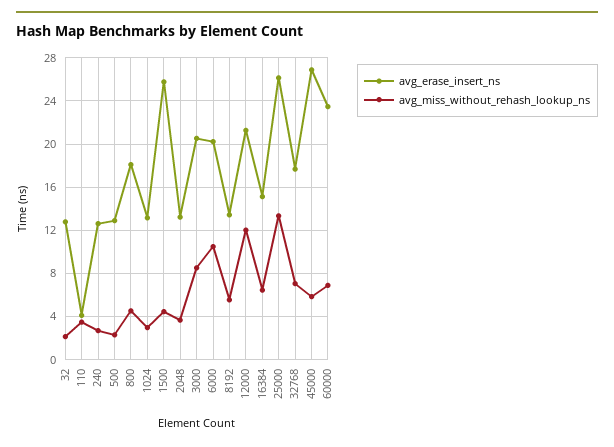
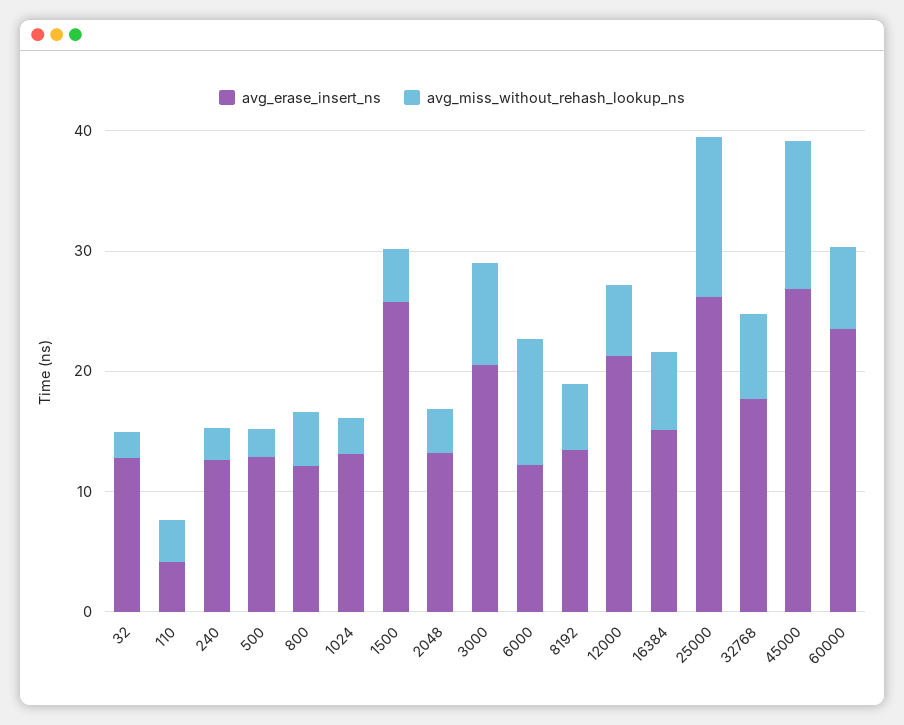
  {
    "avg_erase_insert_ns": {
      "32": 13,
      "110": 4,
      "240": 13,
      "500": 13,
-     "800": 18,
+     "800": 12,
      "1024": 13,
      "1500": 26,
      "2048": 13,
      "3000": 21,
-     "6000": 20,
+     "6000": 12,
      "8192": 13,
      "12000": 21,
      "16384": 15,
      "25000": 26,
      "32768": 18,
      "45000": 27,
      "60000": 23
    },
    "avg_miss_without_rehash_lookup_ns": {
      "32": 2,
      "110": 3,
      "240": 3,
      "500": 2,
      "800": 5,
      "1024": 3,
      "1500": 4,
      "2048": 4,
      "3000": 9,
      "6000": 10,
      "8192": 6,
-     "12000": 12,
+     "12000": 6,
      "16384": 6,
      "25000": 13,
      "32768": 7,
-     "45000": 6,
+     "45000": 12,
      "60000": 7
    }
  }

